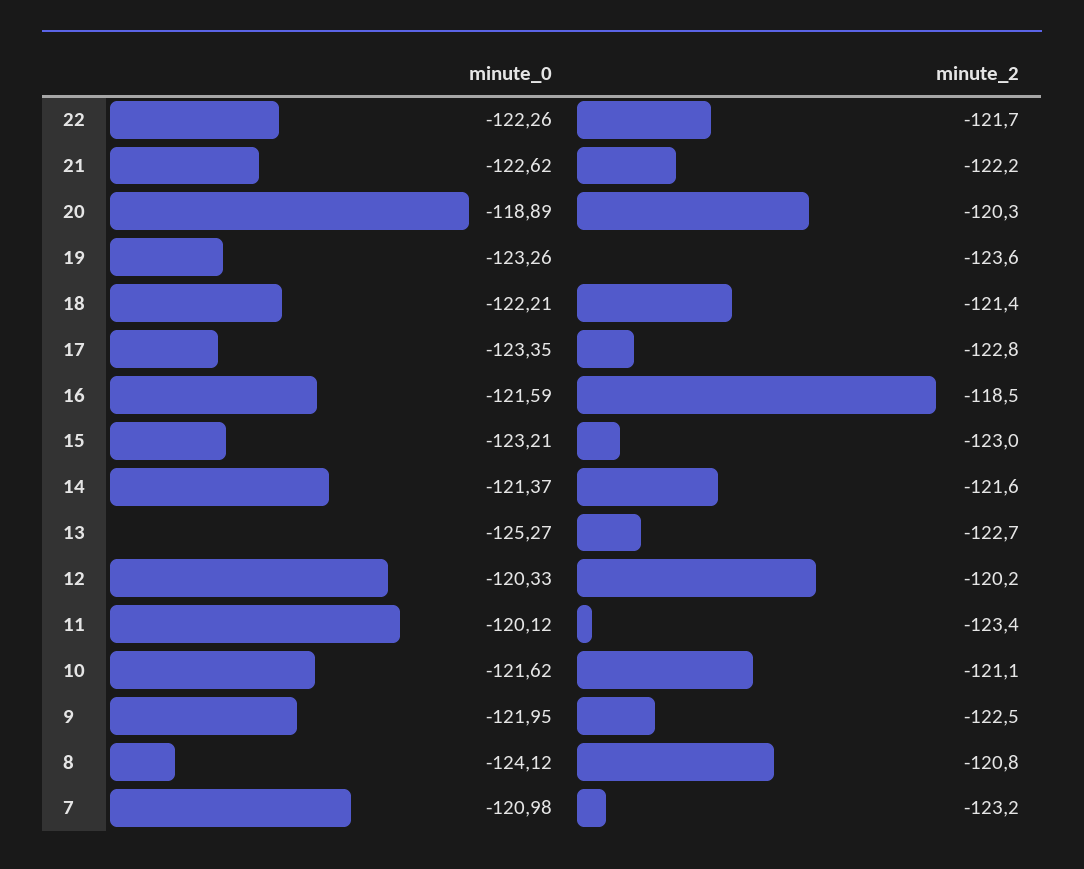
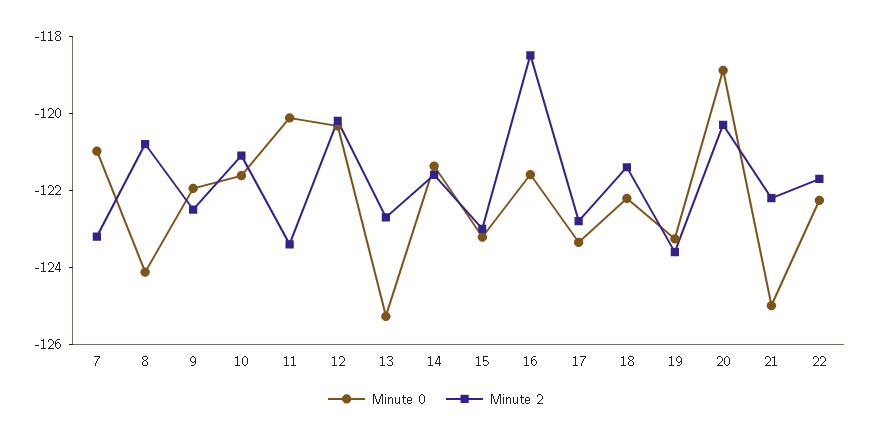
  {
    "minute_0": {
      "22": -122.26,
-     "21": -122.62,
+     "21": -125,
      "20": -118.89,
      "19": -123.26,
      "18": -122.21,
      "17": -123.35,
      "16": -121.59,
      "15": -123.21,
      "14": -121.37,
      "13": -125.27,
      "12": -120.33,
      "11": -120.12,
      "10": -121.62,
      "9": -121.95,
      "8": -124.12,
      "7": -120.98
    },
    "minute_2": {
      "22": -121.7,
      "21": -122.2,
      "20": -120.3,
      "19": -123.6,
      "18": -121.4,
      "17": -122.8,
      "16": -118.5,
      "15": -123,
      "14": -121.6,
      "13": -122.7,
      "12": -120.2,
      "11": -123.4,
      "10": -121.1,
      "9": -122.5,
      "8": -120.8,
      "7": -123.2
    }
  }

